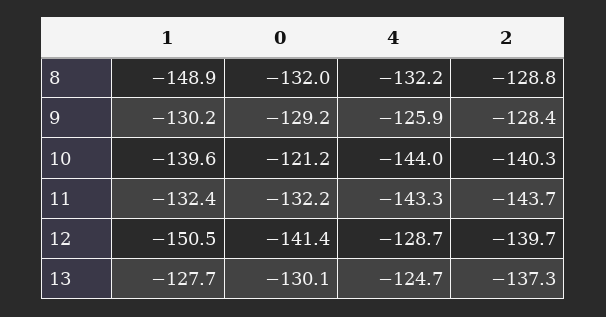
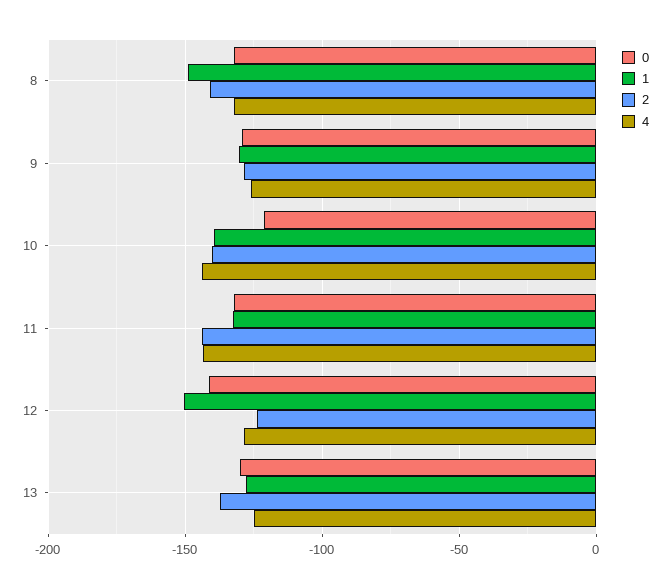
  {
    "1": {
      "8": -148.9,
      "9": -130.2,
      "10": -139.6,
      "11": -132.4,
      "12": -150.5,
      "13": -127.7
    },
    "0": {
      "8": -132,
      "9": -129.2,
      "10": -121.2,
      "11": -132.2,
      "12": -141.4,
      "13": -130.1
    },
    "4": {
      "8": -132.2,
      "9": -125.9,
      "10": -144,
      "11": -143.3,
      "12": -128.7,
      "13": -124.7
    },
    "2": {
-     "8": -128.8,
+     "8": -140,
      "9": -128.4,
      "10": -140.3,
      "11": -143.7,
-     "12": -139.7,
+     "12": -125,
      "13": -137.3
    }
  }

